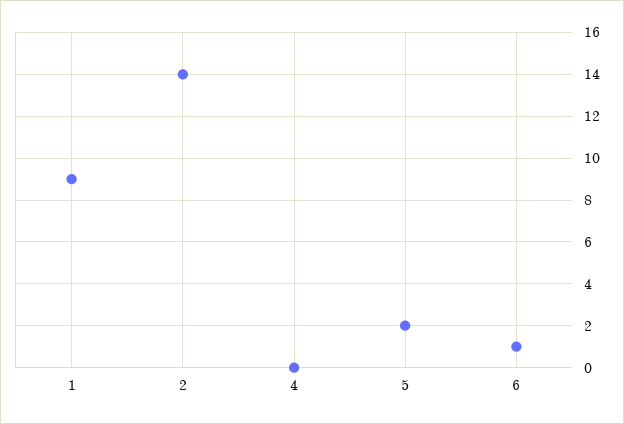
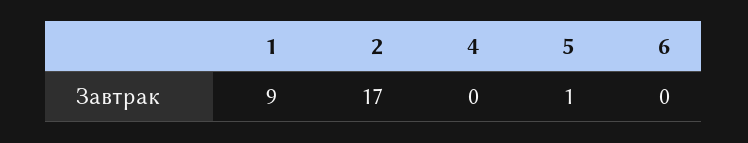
  {
    "1": 9,
-   "2": 14,
+   "2": 17,
    "4": 0,
-   "5": 2,
+   "5": 1,
-   "6": 1
+   "6": 0
  }

